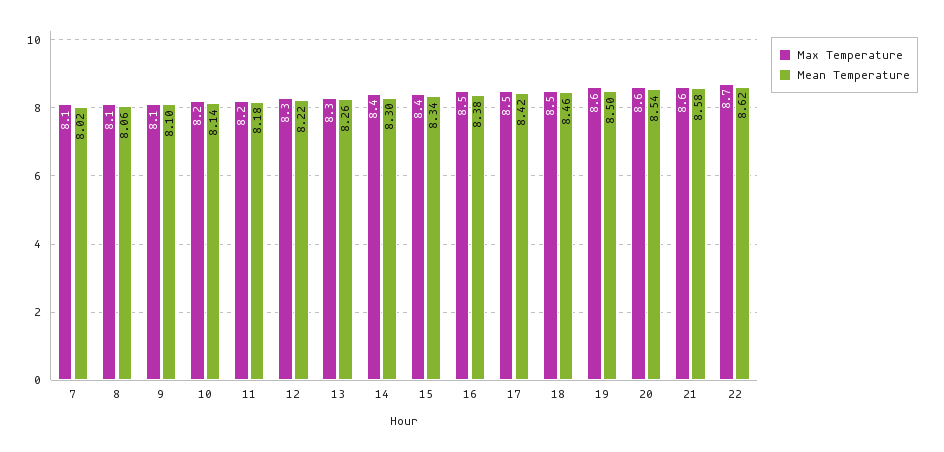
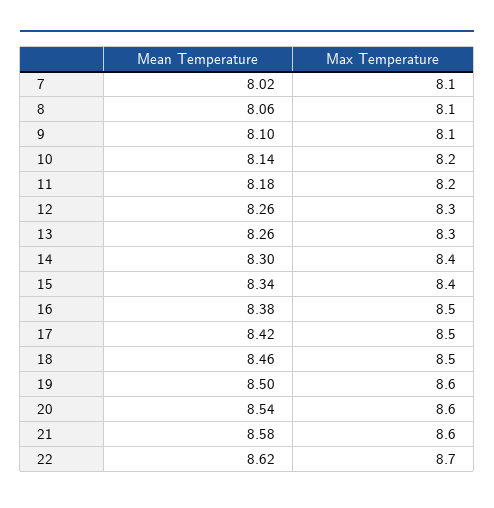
  {
    "Max Temperature": {
      "7": 8.1,
      "8": 8.1,
      "9": 8.1,
      "10": 8.2,
      "11": 8.2,
      "12": 8.3,
      "13": 8.3,
      "14": 8.4,
      "15": 8.4,
      "16": 8.5,
      "17": 8.5,
      "18": 8.5,
      "19": 8.6,
      "20": 8.6,
      "21": 8.6,
      "22": 8.7
    },
    "Mean Temperature": {
      "7": 8.02,
      "8": 8.06,
      "9": 8.1,
      "10": 8.14,
      "11": 8.18,
-     "12": 8.22,
+     "12": 8.26,
      "13": 8.26,
      "14": 8.3,
      "15": 8.34,
      "16": 8.38,
      "17": 8.42,
      "18": 8.46,
      "19": 8.5,
      "20": 8.54,
      "21": 8.58,
      "22": 8.62
    }
  }

